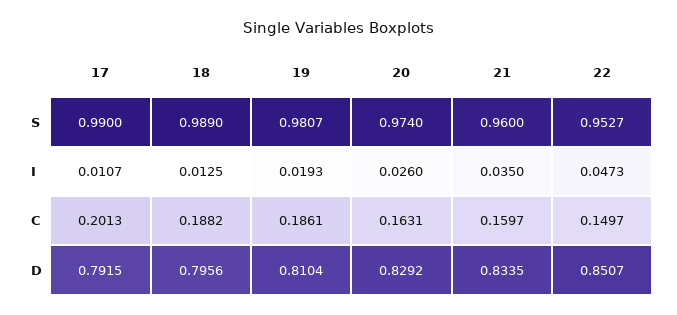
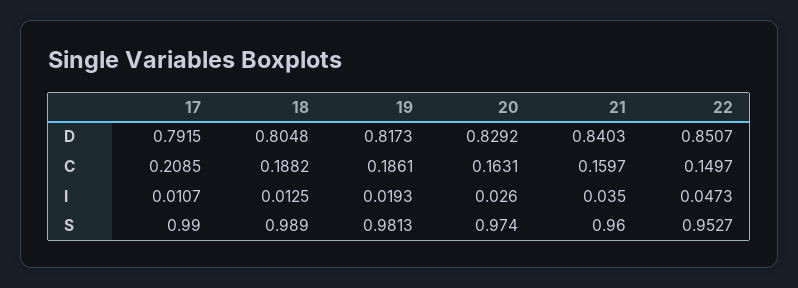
  {
    "17": {
      "S": 0.99,
      "I": 0.0107,
-     "C": 0.2013,
+     "C": 0.2085,
      "D": 0.7915
    },
    "18": {
      "S": 0.989,
      "I": 0.0125,
      "C": 0.1882,
-     "D": 0.7956
+     "D": 0.8048
    },
    "19": {
-     "S": 0.9807,
+     "S": 0.9813,
      "I": 0.0193,
      "C": 0.1861,
-     "D": 0.8104
+     "D": 0.8173
    },
    "20": {
      "S": 0.974,
      "I": 0.026,
      "C": 0.1631,
      "D": 0.8292
    },
    "21": {
      "S": 0.96,
      "I": 0.035,
      "C": 0.1597,
-     "D": 0.8335
+     "D": 0.8403
    },
    "22": {
      "S": 0.9527,
      "I": 0.0473,
      "C": 0.1497,
      "D": 0.8507
    }
  }

